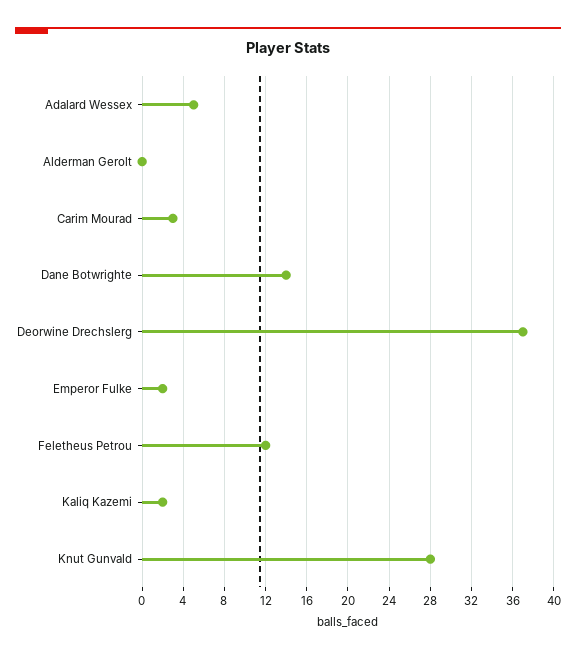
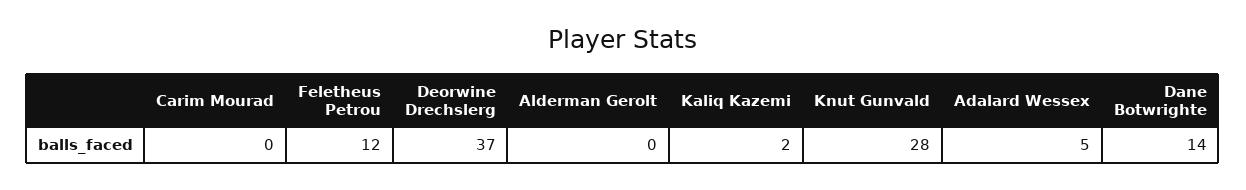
  {
    "Adalard Wessex": 5,
    "Alderman Gerolt": 0,
-   "Carim Mourad": 3,
+   "Carim Mourad": 0,
    "Dane Botwrighte": 14,
    "Deorwine Drechslerg": 37,
-   "Emperor Fulke": 2,
    "Feletheus Petrou": 12,
    "Kaliq Kazemi": 2,
    "Knut Gunvald": 28
  }

